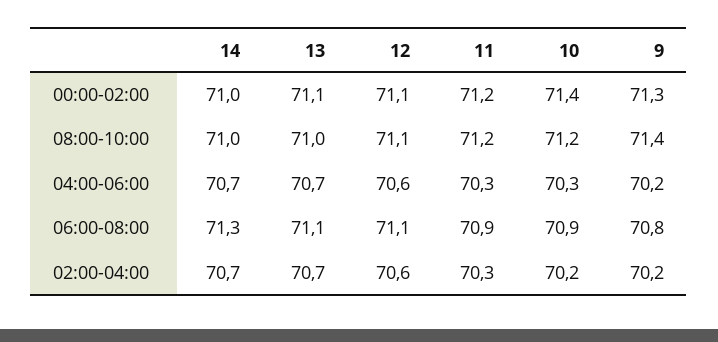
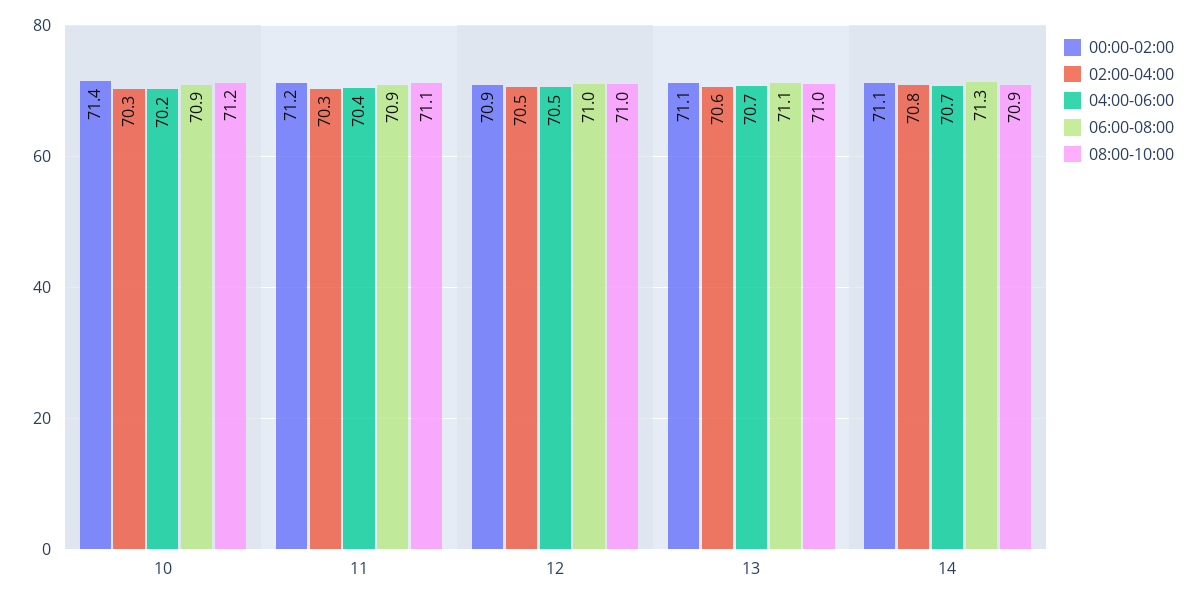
  {
    "00:00-02:00": {
-     "14": 71,
+     "14": 71.1,
      "13": 71.1,
-     "12": 71.1,
+     "12": 70.9,
      "11": 71.2,
-     "10": 71.4,
+     "10": 71.4
-     "9": 71.3
    },
    "08:00-10:00": {
-     "14": 71,
+     "14": 70.9,
      "13": 71,
-     "12": 71.1,
+     "12": 71,
-     "11": 71.2,
+     "11": 71.1,
-     "10": 71.2,
+     "10": 71.2
-     "9": 71.4
    },
    "04:00-06:00": {
      "14": 70.7,
      "13": 70.7,
-     "12": 70.6,
+     "12": 70.5,
-     "11": 70.3,
+     "11": 70.4,
-     "10": 70.3,
+     "10": 70.2
-     "9": 70.2
    },
    "06:00-08:00": {
      "14": 71.3,
      "13": 71.1,
-     "12": 71.1,
+     "12": 71,
      "11": 70.9,
-     "10": 70.9,
+     "10": 70.9
-     "9": 70.8
    },
    "02:00-04:00": {
-     "14": 70.7,
+     "14": 70.8,
-     "13": 70.7,
+     "13": 70.6,
-     "12": 70.6,
+     "12": 70.5,
      "11": 70.3,
-     "10": 70.2,
+     "10": 70.3
-     "9": 70.2
    }
  }

